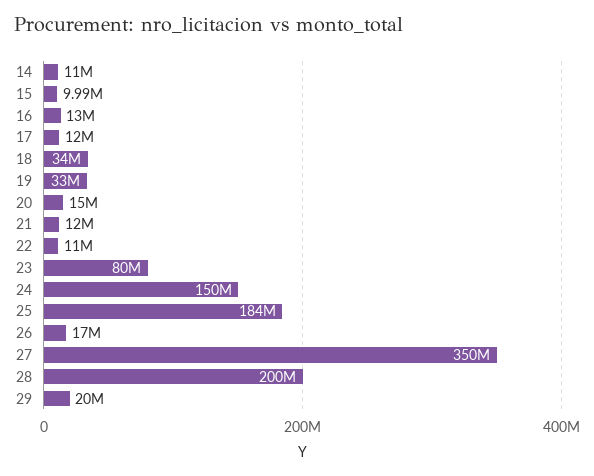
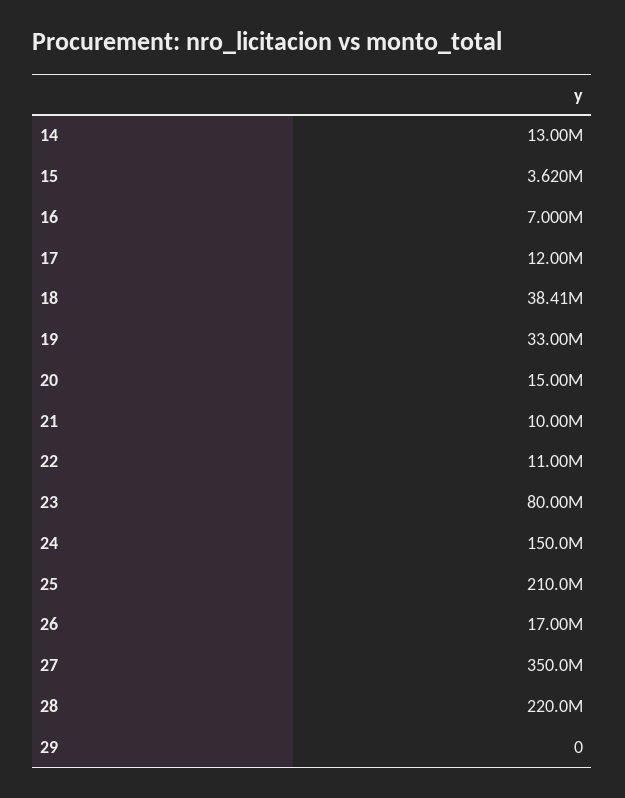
  {
-   "14": 11000000,
+   "14": 13000000,
-   "15": 9990000,
+   "15": 3620000,
-   "16": 13000000,
+   "16": 7000000,
    "17": 12000000,
-   "18": 34000000,
+   "18": 38410000,
    "19": 33000000,
    "20": 15000000,
-   "21": 12000000,
+   "21": 10000000,
    "22": 11000000,
    "23": 80000000,
    "24": 150000000,
-   "25": 184000000,
+   "25": 210000000,
    "26": 17000000,
    "27": 350000000,
-   "28": 200000000,
+   "28": 220000000,
-   "29": 20000000
+   "29": 0
  }

